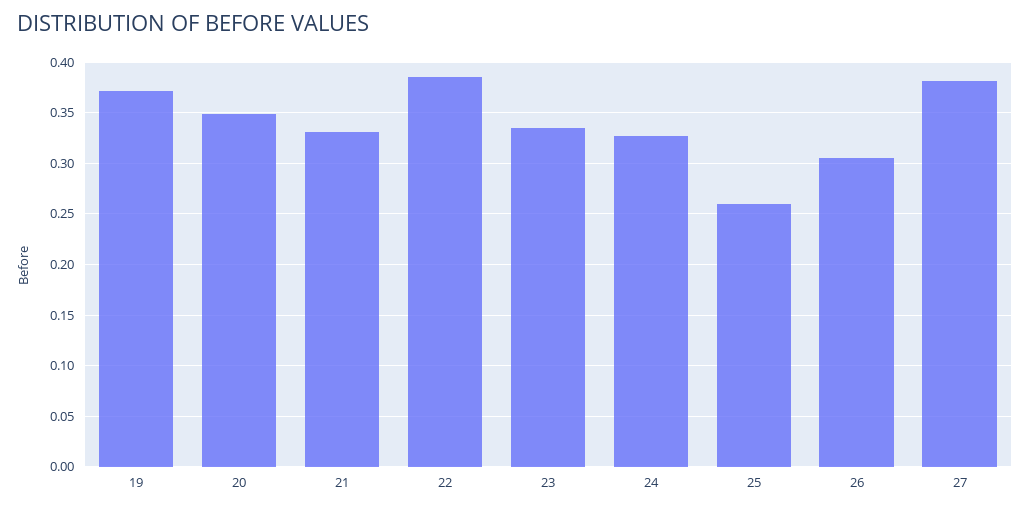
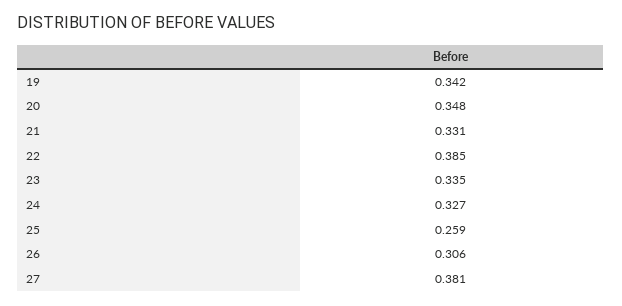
  {
-   "19": 0.37,
+   "19": 0.342,
    "20": 0.348,
    "21": 0.331,
    "22": 0.385,
    "23": 0.335,
    "24": 0.327,
    "25": 0.259,
    "26": 0.306,
    "27": 0.381
  }

